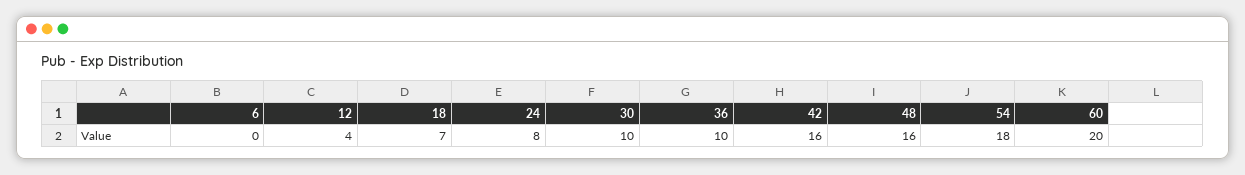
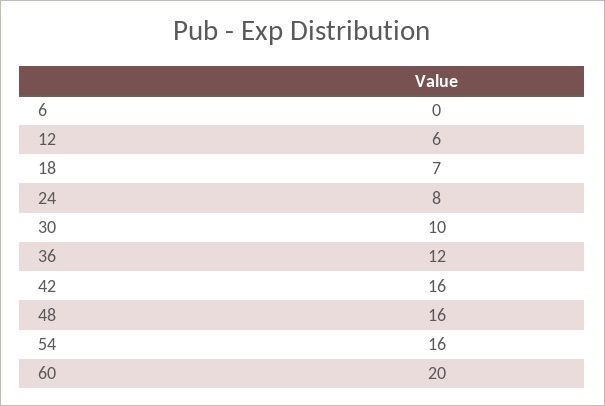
  {
    "6": 0,
-   "12": 4,
+   "12": 6,
    "18": 7,
    "24": 8,
    "30": 10,
-   "36": 10,
+   "36": 12,
    "42": 16,
    "48": 16,
-   "54": 18,
+   "54": 16,
    "60": 20
  }

